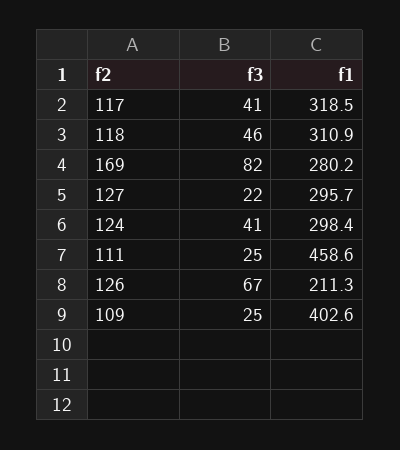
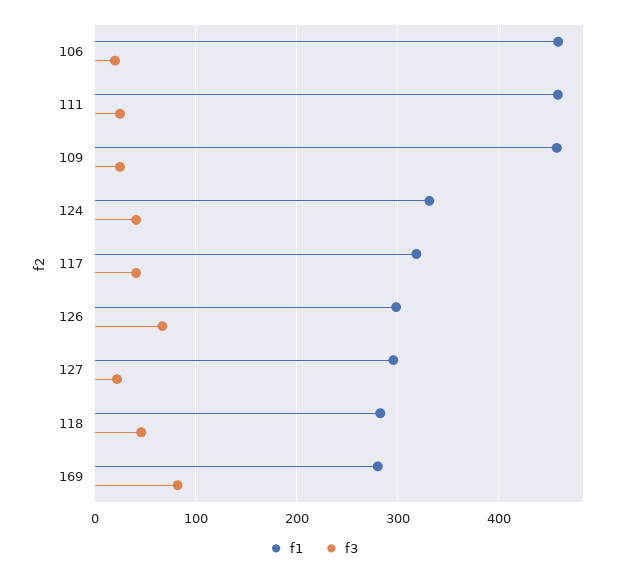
  {
    "f3": {
      "117": 41,
      "118": 46,
      "169": 82,
      "127": 22,
      "124": 41,
      "111": 25,
      "126": 67,
-     "109": 25
+     "109": 25,
+     "106": 20
    },
    "f1": {
      "117": 318.5,
-     "118": 310.9,
+     "118": 280,
      "169": 280.2,
      "127": 295.7,
-     "124": 298.4,
+     "124": 330,
      "111": 458.6,
-     "126": 211.3,
+     "126": 300,
-     "109": 402.6
+     "109": 460,
+     "106": 460
    }
  }

